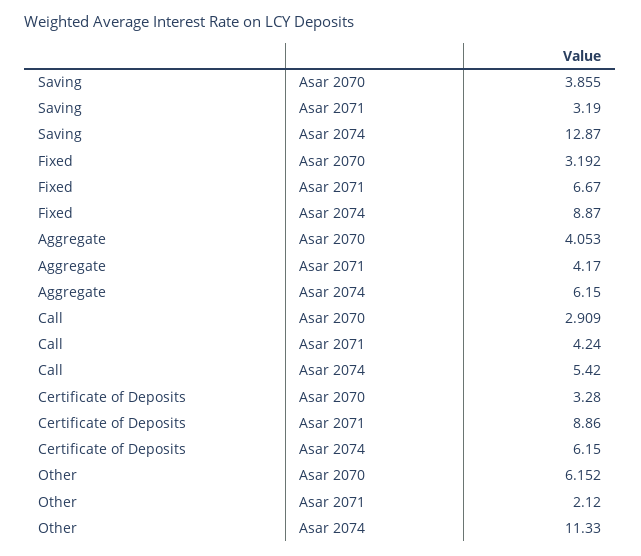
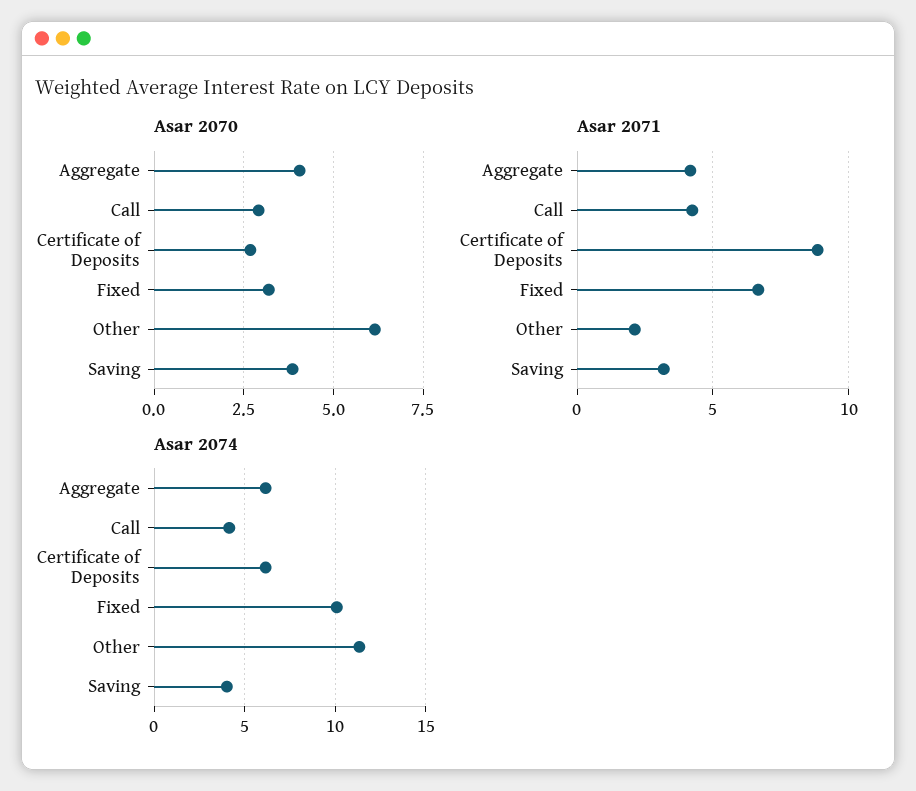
  {
    "Asar 2070": {
      "Saving": 3.855,
      "Fixed": 3.192,
      "Aggregate": 4.053,
      "Call": 2.909,
-     "Certificate of Deposits": 3.28,
+     "Certificate of Deposits": 2.75,
      "Other": 6.152
    },
    "Asar 2071": {
      "Saving": 3.19,
      "Fixed": 6.67,
      "Aggregate": 4.17,
      "Call": 4.24,
      "Certificate of Deposits": 8.86,
      "Other": 2.12
    },
    "Asar 2074": {
-     "Saving": 12.87,
+     "Saving": 4,
-     "Fixed": 8.87,
+     "Fixed": 10,
      "Aggregate": 6.15,
-     "Call": 5.42,
+     "Call": 4,
      "Certificate of Deposits": 6.15,
      "Other": 11.33
    }
  }

